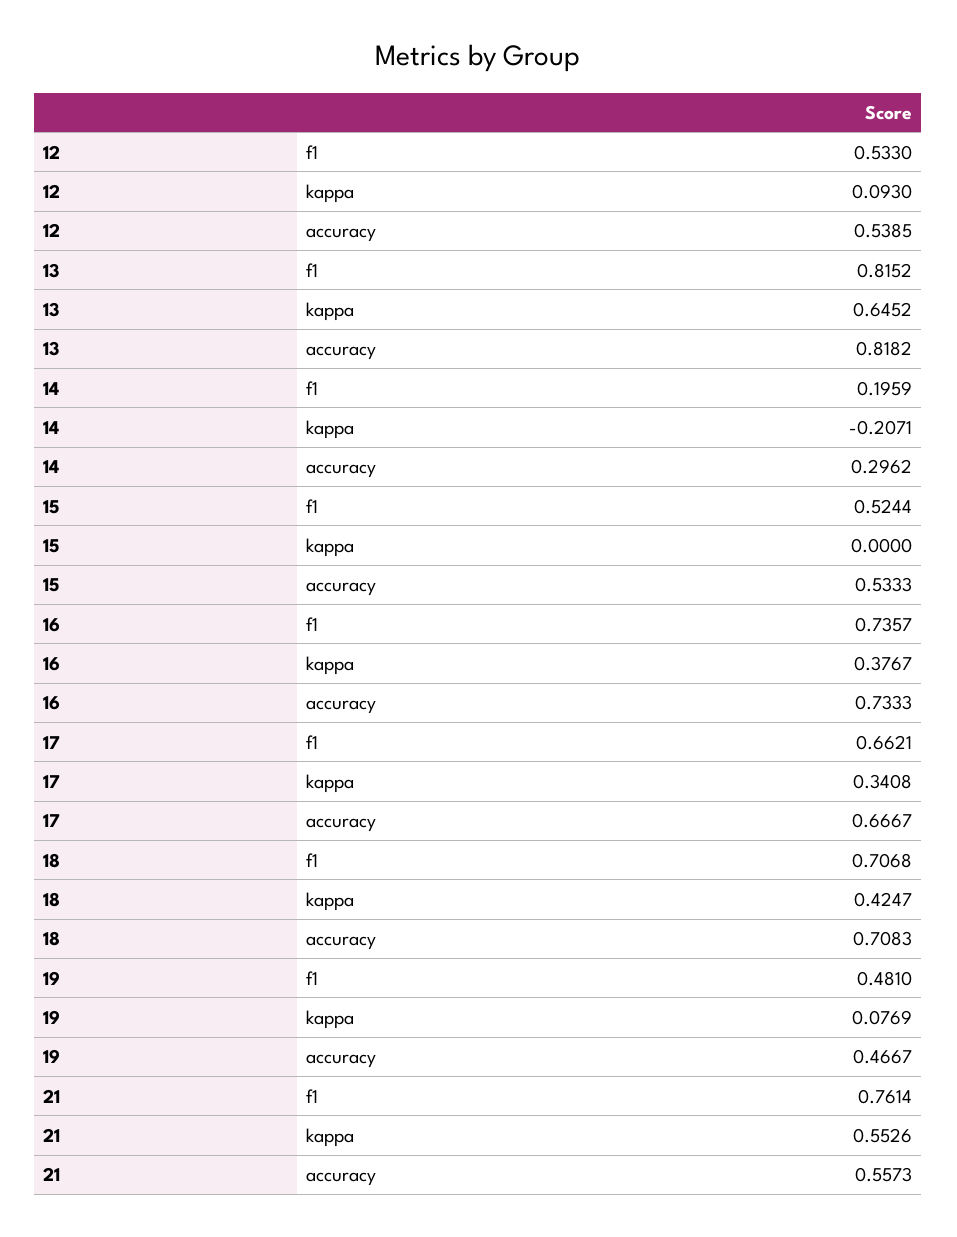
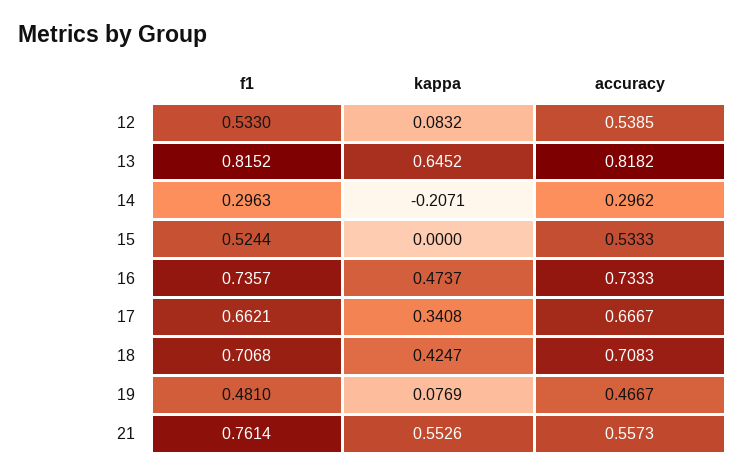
  {
    "12": {
      "f1": 0.533,
-     "kappa": 0.093,
+     "kappa": 0.0832,
      "accuracy": 0.5385
    },
    "13": {
      "f1": 0.8152,
      "kappa": 0.6452,
      "accuracy": 0.8182
    },
    "14": {
-     "f1": 0.1959,
+     "f1": 0.2963,
      "kappa": -0.2071,
      "accuracy": 0.2962
    },
    "15": {
      "f1": 0.5244,
      "kappa": 0,
      "accuracy": 0.5333
    },
    "16": {
      "f1": 0.7357,
-     "kappa": 0.3767,
+     "kappa": 0.4737,
      "accuracy": 0.7333
    },
    "17": {
      "f1": 0.6621,
      "kappa": 0.3408,
      "accuracy": 0.6667
    },
    "18": {
      "f1": 0.7068,
      "kappa": 0.4247,
      "accuracy": 0.7083
    },
    "19": {
      "f1": 0.481,
      "kappa": 0.0769,
      "accuracy": 0.4667
    },
    "21": {
      "f1": 0.7614,
      "kappa": 0.5526,
      "accuracy": 0.5573
    }
  }

